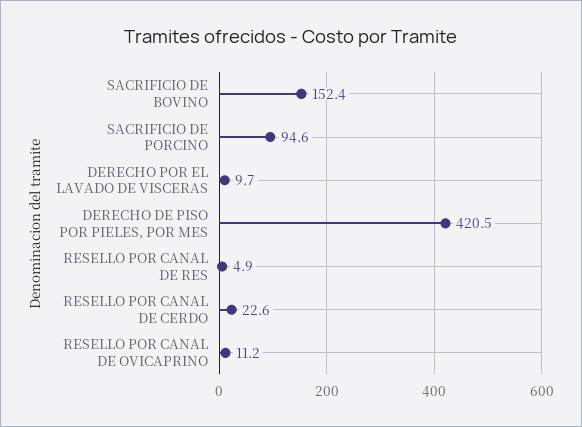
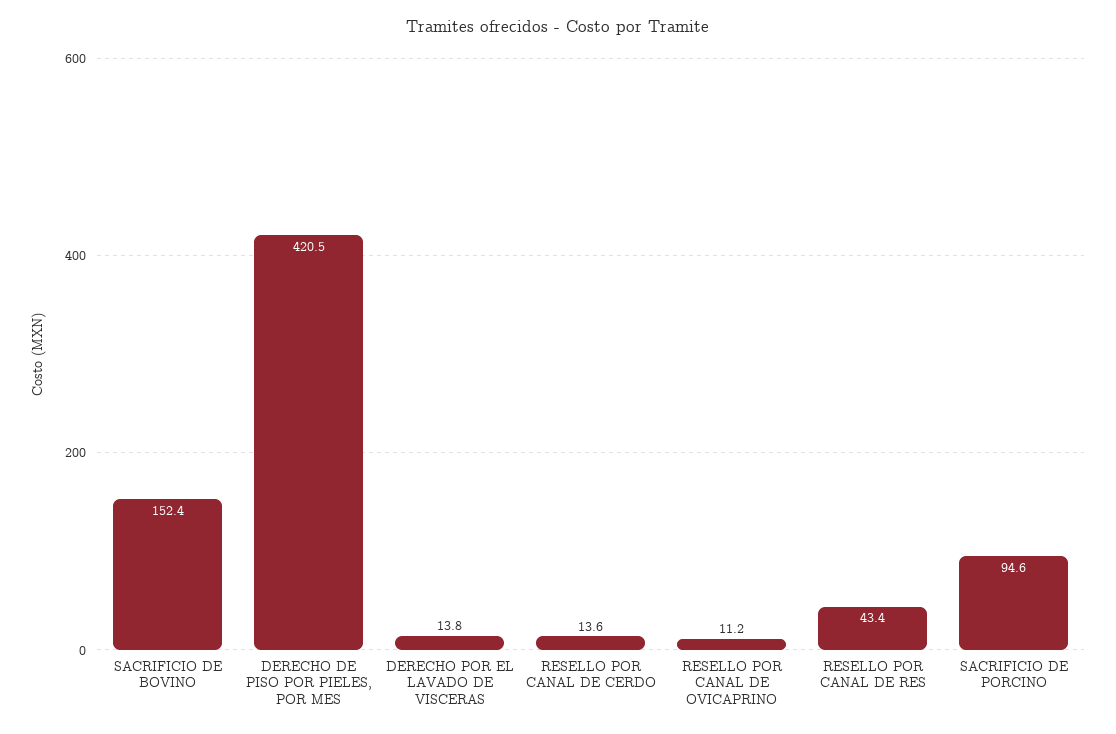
  {
    "SACRIFICIO DE BOVINO": 152.4,
    "SACRIFICIO DE PORCINO": 94.6,
-   "DERECHO POR EL LAVADO DE VISCERAS": 9.7,
+   "DERECHO POR EL LAVADO DE VISCERAS": 13.8,
    "DERECHO DE PISO POR PIELES, POR MES": 420.5,
-   "RESELLO POR CANAL DE RES": 4.9,
+   "RESELLO POR CANAL DE RES": 43.4,
-   "RESELLO POR CANAL DE CERDO": 22.6,
+   "RESELLO POR CANAL DE CERDO": 13.6,
    "RESELLO POR CANAL DE OVICAPRINO": 11.2
  }

